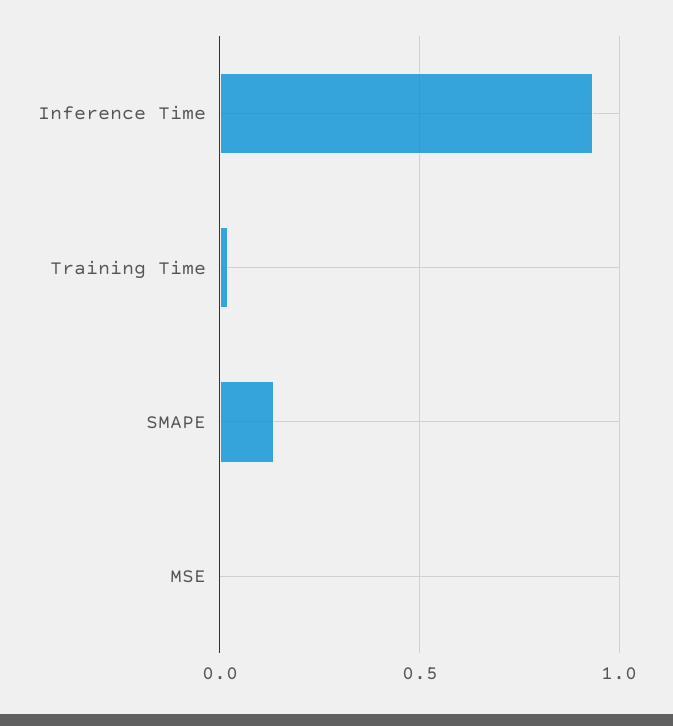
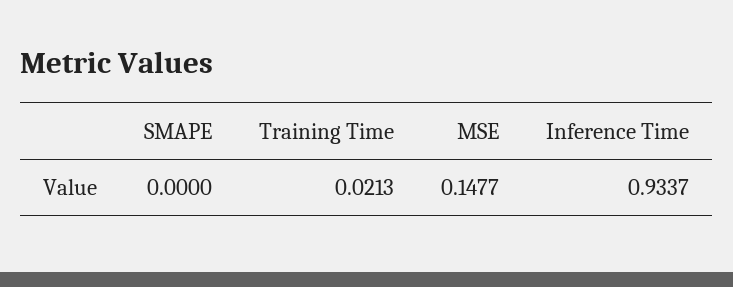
  {
    "Inference Time": 0.9337,
    "Training Time": 0.0213,
-   "SMAPE": 0.15,
+   "SMAPE": 0,
-   "MSE": 0
+   "MSE": 0.1477
  }

